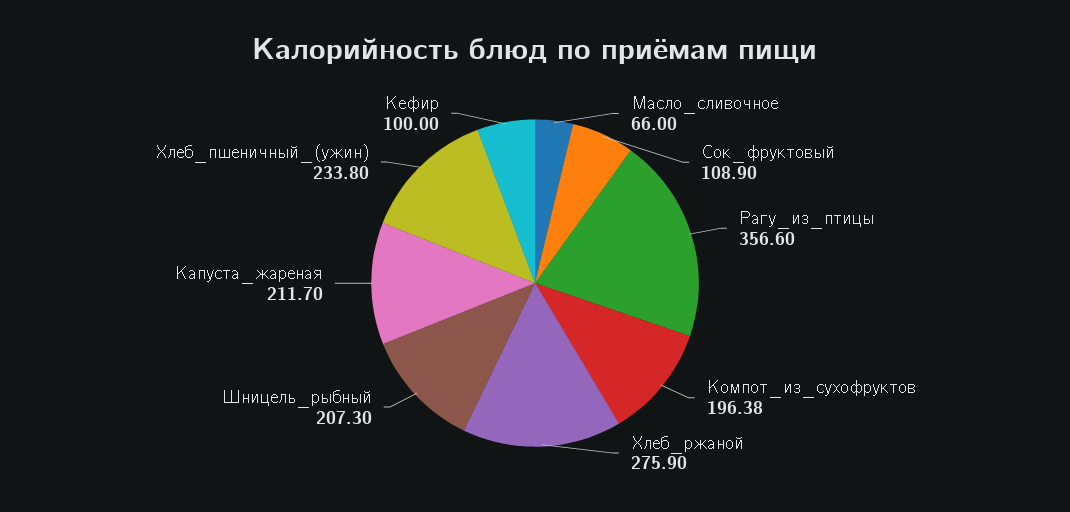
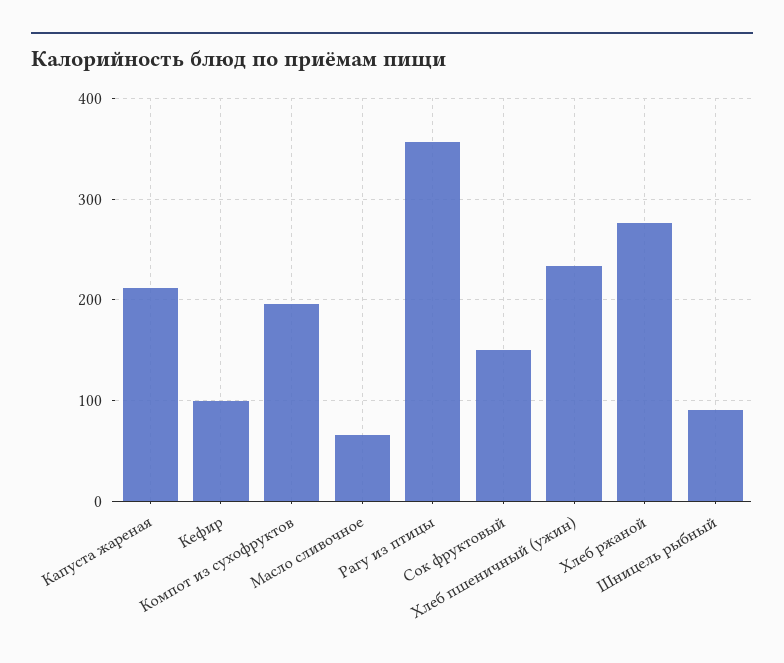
  {
    "Масло_сливочное": 66,
-   "Сок_фруктовый": 108.9,
+   "Сок_фруктовый": 150,
    "Рагу_из_птицы": 356.6,
    "Компот_из_сухофруктов": 196.38,
    "Хлеб_ржаной": 275.9,
-   "Шницель_рыбный": 207.3,
+   "Шницель_рыбный": 90,
    "Капуста_жареная": 211.7,
    "Хлеб_пшеничный_(ужин)": 233.8,
    "Кефир": 100
  }

